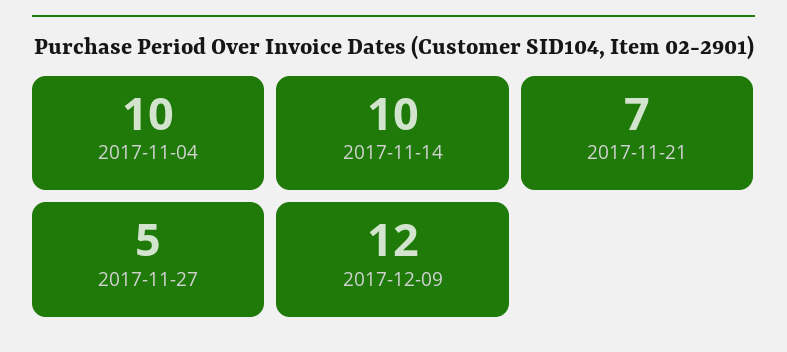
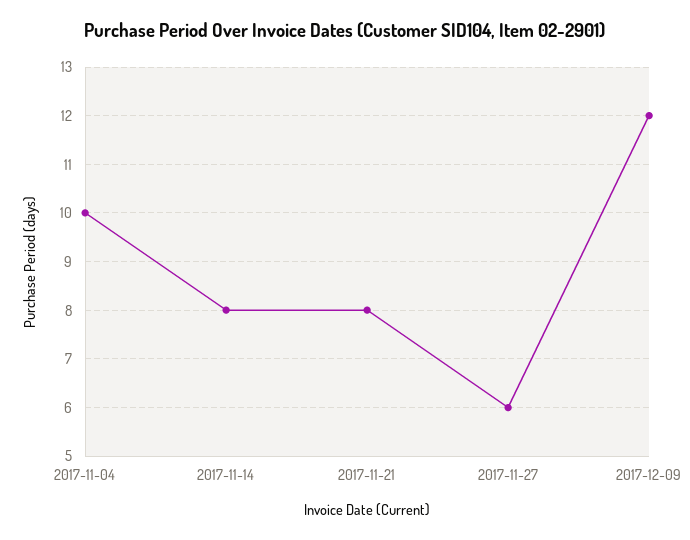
  {
    "2017-11-04": 10,
-   "2017-11-14": 10,
+   "2017-11-14": 8,
-   "2017-11-21": 7,
+   "2017-11-21": 8,
-   "2017-11-27": 5,
+   "2017-11-27": 6,
    "2017-12-09": 12
  }

